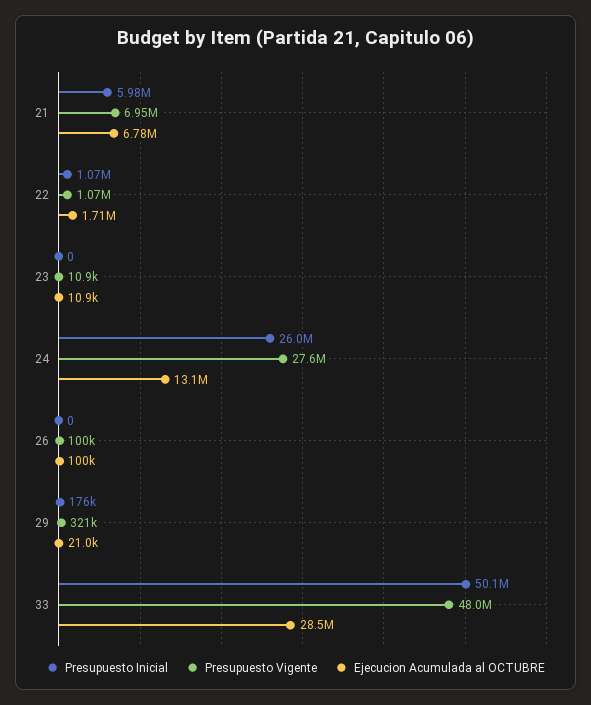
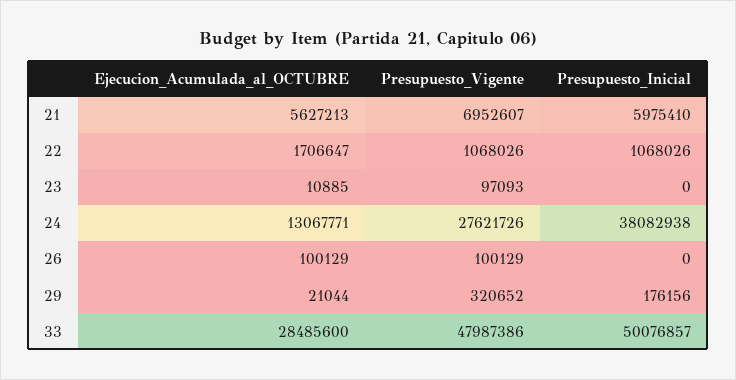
  {
    "Presupuesto Inicial": {
      "21": 5975410,
      "22": 1068026,
      "23": 0,
-     "24": 26000000,
+     "24": 38082938,
      "26": 0,
      "29": 176156,
      "33": 50076857
    },
    "Presupuesto Vigente": {
      "21": 6952607,
      "22": 1068026,
-     "23": 10900,
+     "23": 97093,
      "24": 27621726,
      "26": 100129,
      "29": 320652,
      "33": 47987386
    },
    "Ejecucion Acumulada al OCTUBRE": {
-     "21": 6780000,
+     "21": 5627213,
      "22": 1706647,
      "23": 10885,
      "24": 13067771,
      "26": 100129,
      "29": 21044,
      "33": 28485600
    }
  }

